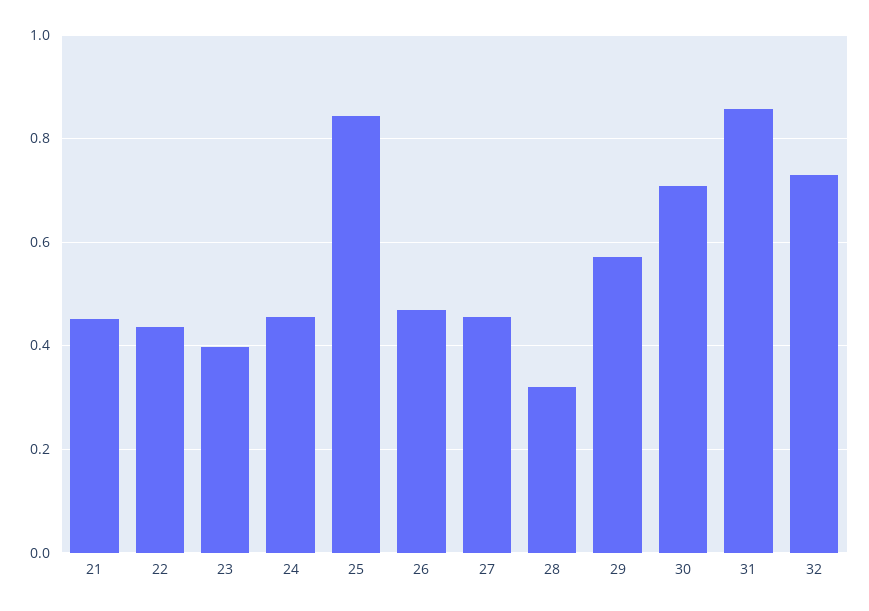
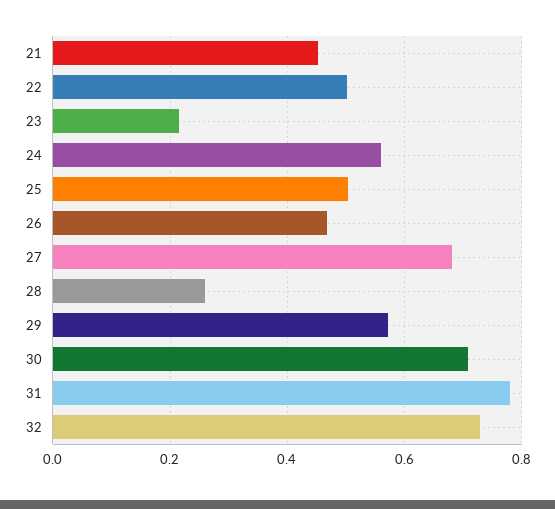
  {
    "21": 0.46,
-   "22": 0.44,
+   "22": 0.5,
-   "23": 0.4,
+   "23": 0.22,
-   "24": 0.46,
+   "24": 0.56,
-   "25": 0.84,
+   "25": 0.5,
    "26": 0.46,
-   "27": 0.46,
+   "27": 0.68,
-   "28": 0.32,
+   "28": 0.26,
    "29": 0.58,
    "30": 0.7,
-   "31": 0.86,
+   "31": 0.78,
    "32": 0.72
  }

